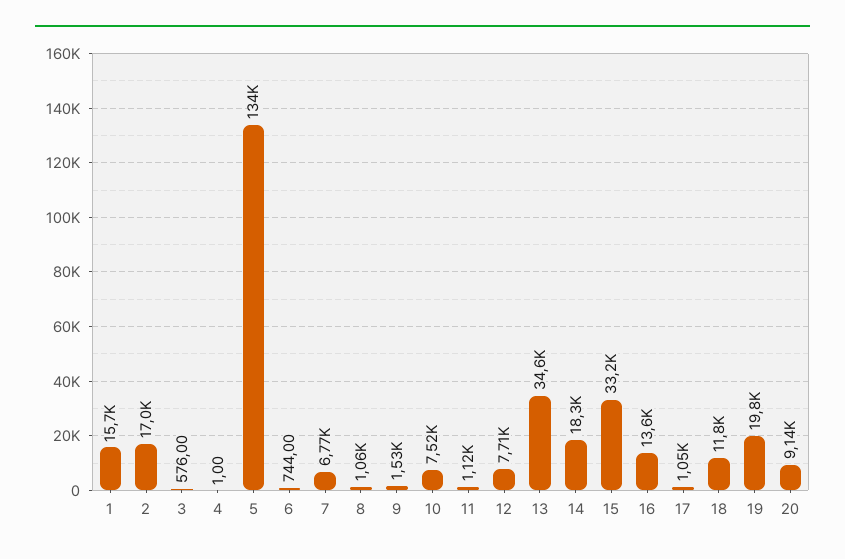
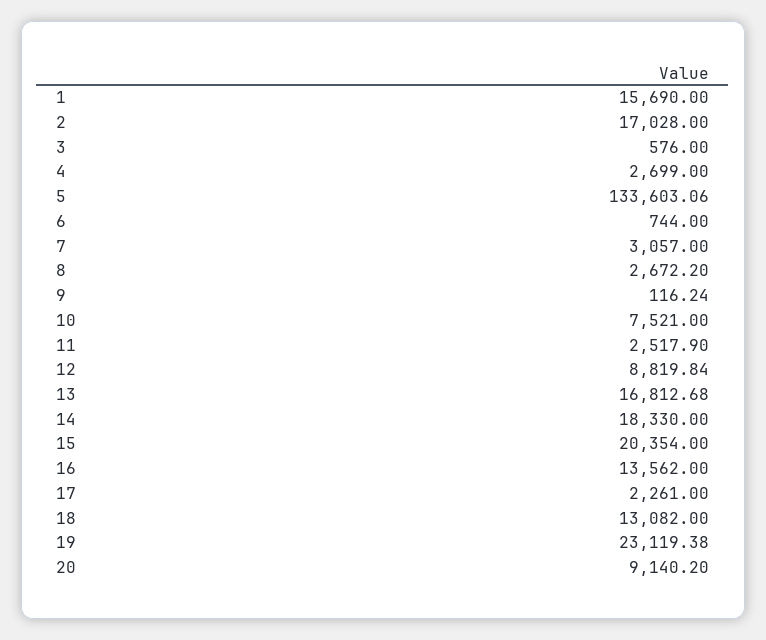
  {
    "1": 15690,
    "2": 17028,
    "3": 576,
-   "4": 1,
+   "4": 2699,
    "5": 133603.06,
    "6": 744,
-   "7": 6770,
+   "7": 3057,
-   "8": 1060,
+   "8": 2672.2,
-   "9": 1530,
+   "9": 116.24,
    "10": 7521,
-   "11": 1120,
+   "11": 2517.9,
-   "12": 7710,
+   "12": 8819.84,
-   "13": 34600,
+   "13": 16812.68,
    "14": 18330,
-   "15": 33200,
+   "15": 20354,
    "16": 13562,
-   "17": 1050,
+   "17": 2261,
-   "18": 11800,
+   "18": 13082,
-   "19": 19800,
+   "19": 23119.38,
    "20": 9140.2
  }

